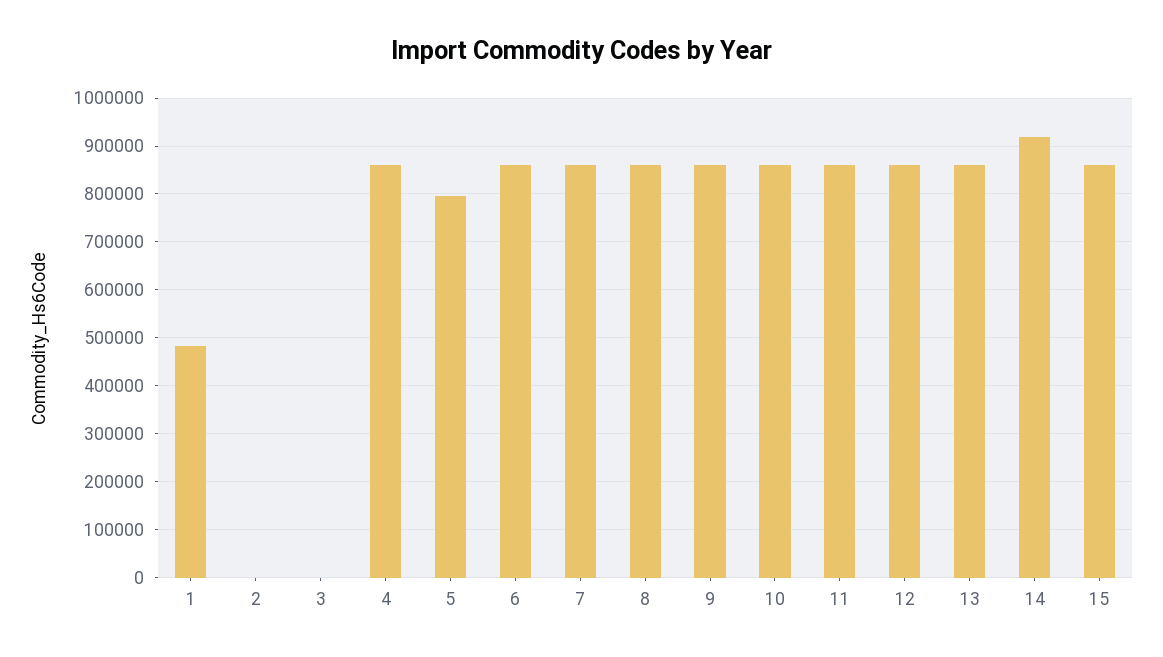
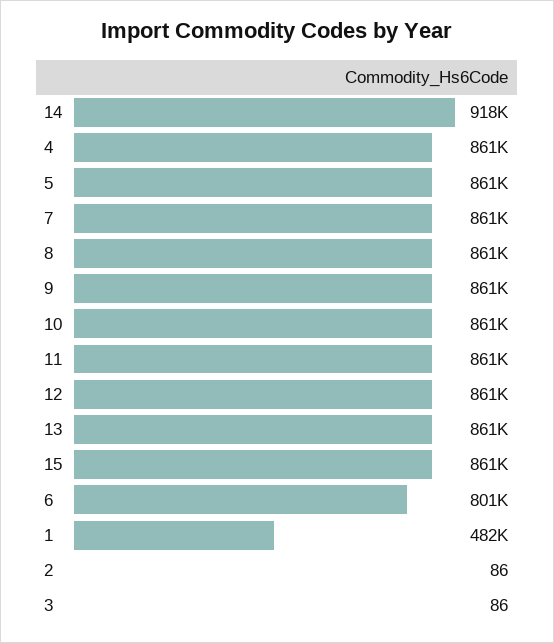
  {
    "1": 482000,
    "2": 86,
    "3": 86,
    "4": 861000,
-   "5": 800000,
+   "5": 861000,
-   "6": 860000,
+   "6": 801000,
    "7": 861000,
    "8": 861000,
    "9": 861000,
    "10": 861000,
    "11": 861000,
    "12": 861000,
    "13": 861000,
    "14": 918000,
    "15": 861000
  }

